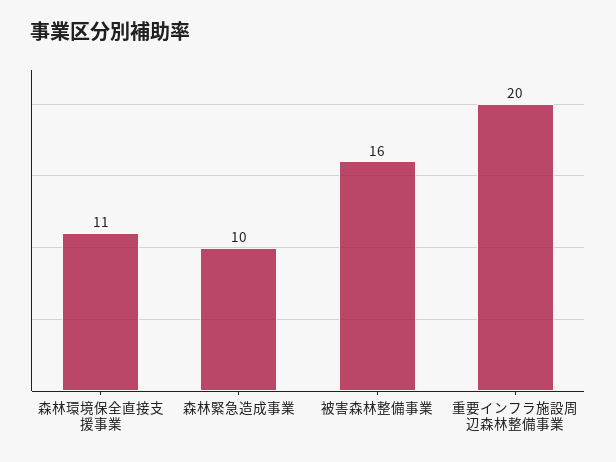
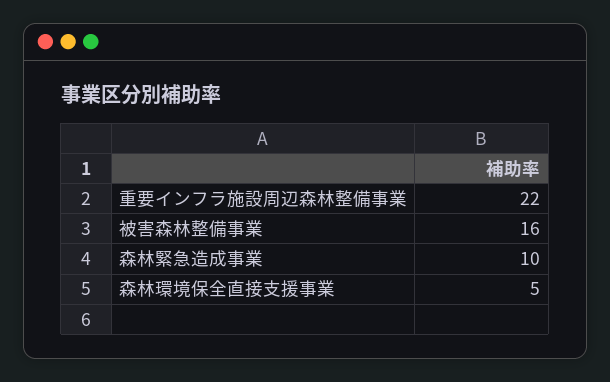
  {
-   "森林環境保全直接支援事業": 11,
+   "森林環境保全直接支援事業": 5,
    "森林緊急造成事業": 10,
    "被害森林整備事業": 16,
-   "重要インフラ施設周辺森林整備事業": 20
+   "重要インフラ施設周辺森林整備事業": 22
  }

